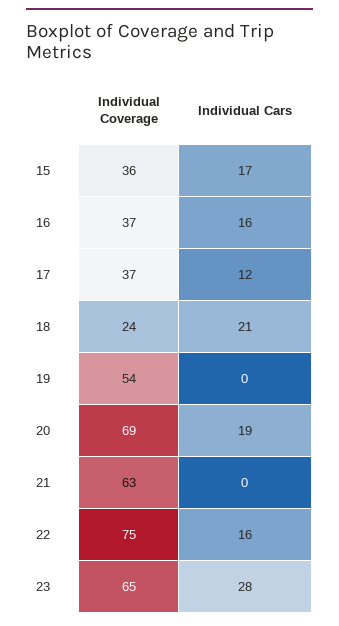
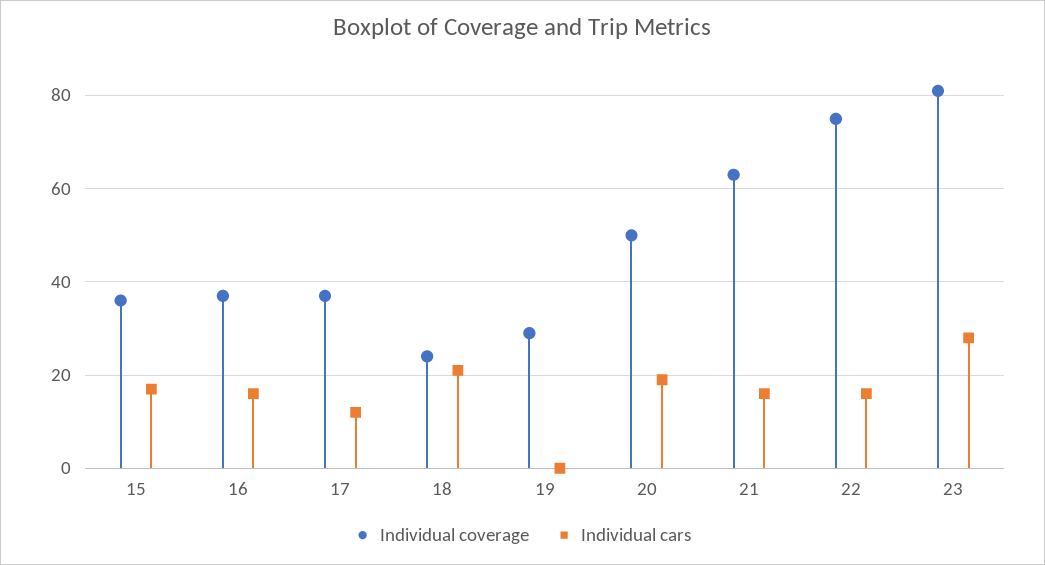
  {
    "Individual Coverage": {
      "15": 36,
      "16": 37,
      "17": 37,
      "18": 24,
-     "19": 54,
+     "19": 30,
-     "20": 69,
+     "20": 50,
      "21": 63,
      "22": 75,
-     "23": 65
+     "23": 80
    },
    "Individual Cars": {
      "15": 17,
      "16": 16,
      "17": 12,
      "18": 21,
      "19": 0,
      "20": 19,
-     "21": 0,
+     "21": 15,
      "22": 16,
      "23": 28
    }
  }

